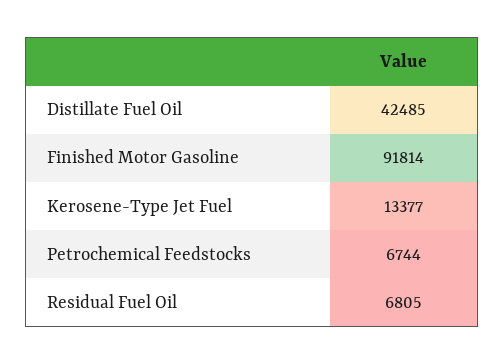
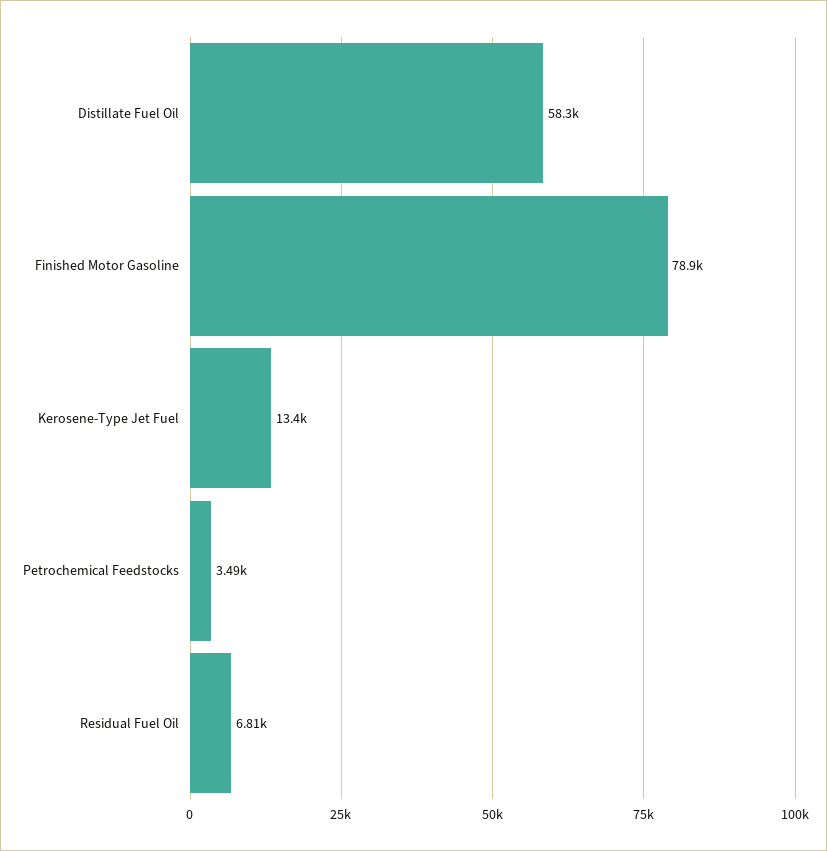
  {
-   "Distillate Fuel Oil": 42485,
+   "Distillate Fuel Oil": 58300,
-   "Finished Motor Gasoline": 91814,
+   "Finished Motor Gasoline": 78900,
    "Kerosene-Type Jet Fuel": 13377,
-   "Petrochemical Feedstocks": 6744,
+   "Petrochemical Feedstocks": 3490,
    "Residual Fuel Oil": 6805
  }

